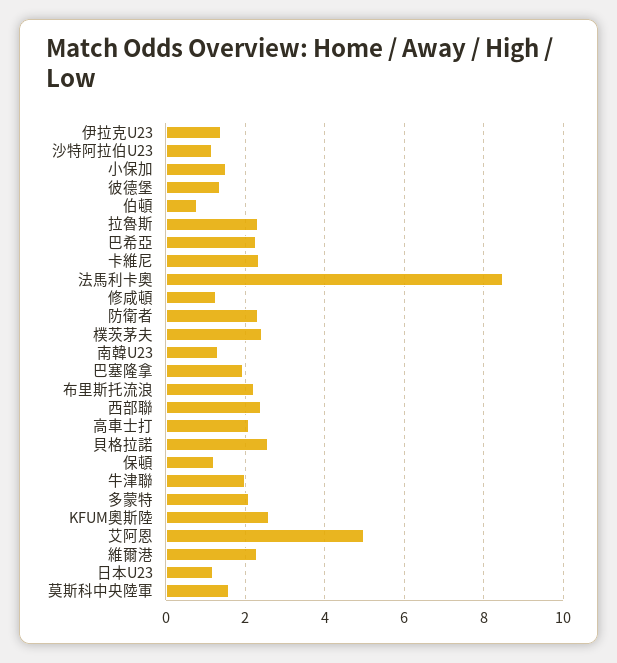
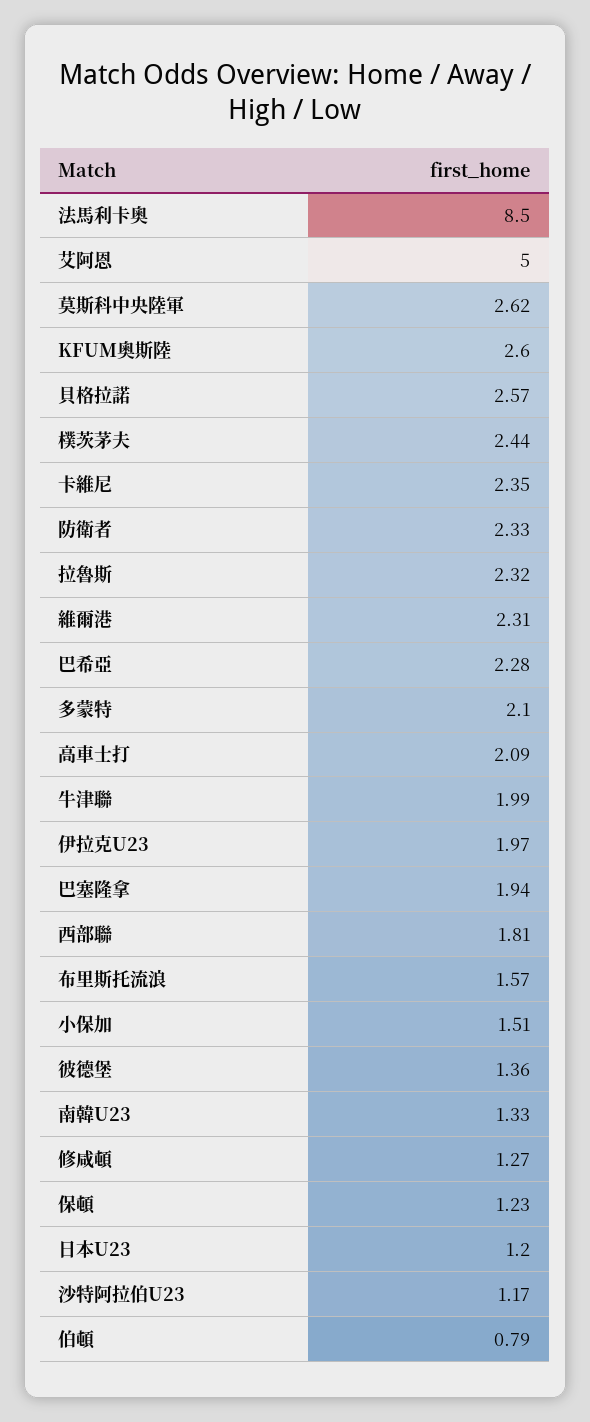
  {
-   "伊拉克U23": 1.4,
+   "伊拉克U23": 1.97,
    "沙特阿拉伯U23": 1.17,
    "小保加": 1.51,
    "彼德堡": 1.36,
    "伯頓": 0.79,
    "拉魯斯": 2.32,
    "巴希亞": 2.28,
    "卡維尼": 2.35,
    "法馬利卡奧": 8.5,
    "修咸頓": 1.27,
    "防衛者": 2.33,
    "樸茨茅夫": 2.44,
    "南韓U23": 1.33,
    "巴塞隆拿": 1.94,
-   "布里斯托流浪": 2.2,
+   "布里斯托流浪": 1.57,
-   "西部聯": 2.4,
+   "西部聯": 1.81,
    "高車士打": 2.09,
    "貝格拉諾": 2.57,
    "保頓": 1.23,
    "牛津聯": 1.99,
    "多蒙特": 2.1,
    "KFUM奧斯陸": 2.6,
    "艾阿恩": 5,
    "維爾港": 2.31,
    "日本U23": 1.2,
-   "莫斯科中央陸軍": 1.6
+   "莫斯科中央陸軍": 2.62
  }

